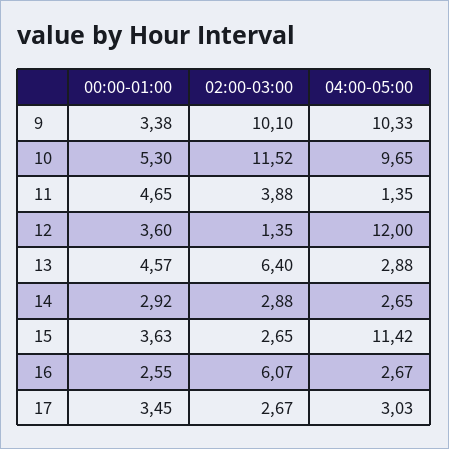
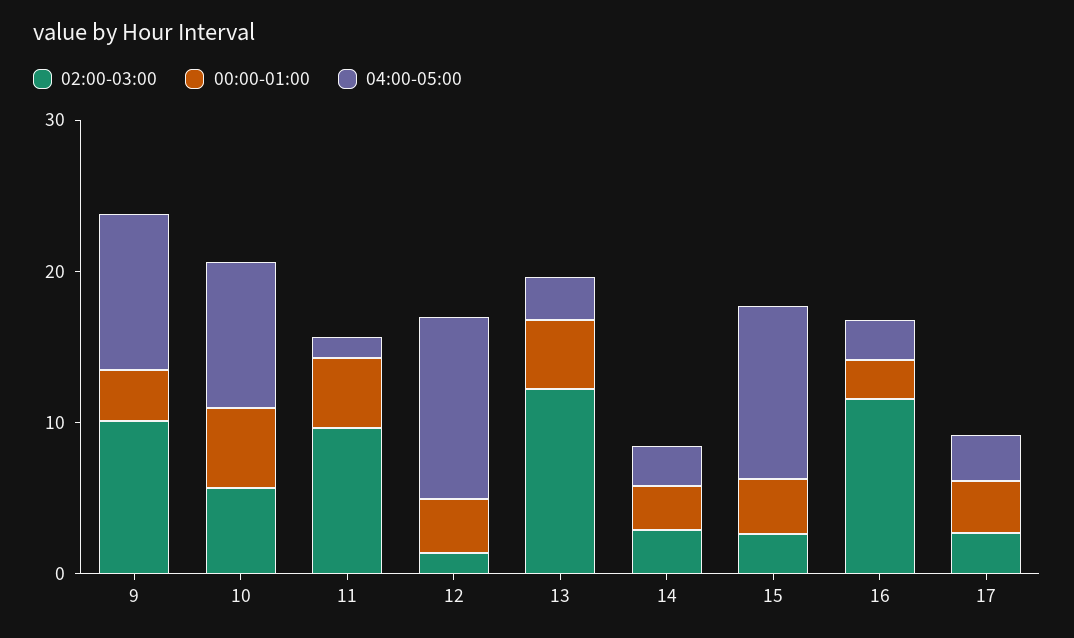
  {
    "00:00-01:00": {
      "9": 3.38,
      "10": 5.3,
      "11": 4.65,
      "12": 3.6,
      "13": 4.57,
      "14": 2.92,
      "15": 3.63,
      "16": 2.55,
      "17": 3.45
    },
    "02:00-03:00": {
      "9": 10.1,
-     "10": 11.52,
+     "10": 6,
-     "11": 3.88,
+     "11": 10,
      "12": 1.35,
-     "13": 6.4,
+     "13": 12,
      "14": 2.88,
      "15": 2.65,
-     "16": 6.07,
+     "16": 12,
      "17": 2.67
    },
    "04:00-05:00": {
      "9": 10.33,
      "10": 9.65,
      "11": 1.35,
      "12": 12,
      "13": 2.88,
      "14": 2.65,
      "15": 11.42,
      "16": 2.67,
      "17": 3.03
    }
  }

